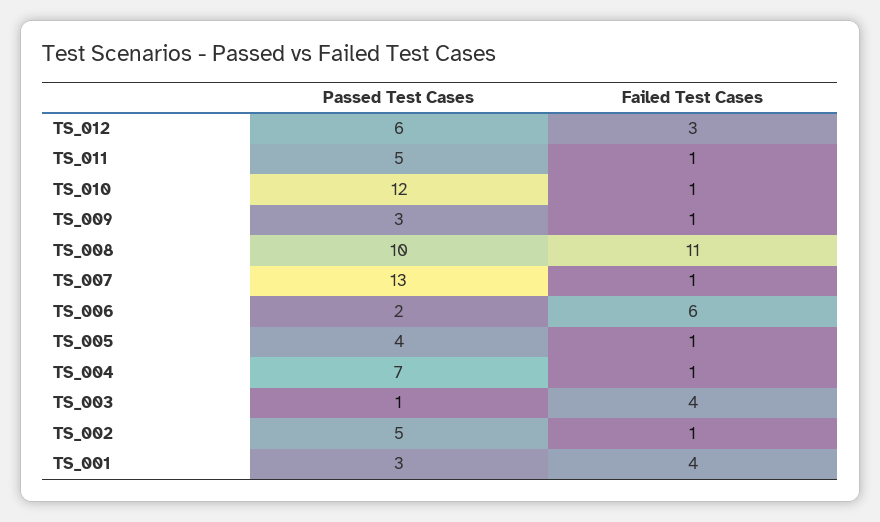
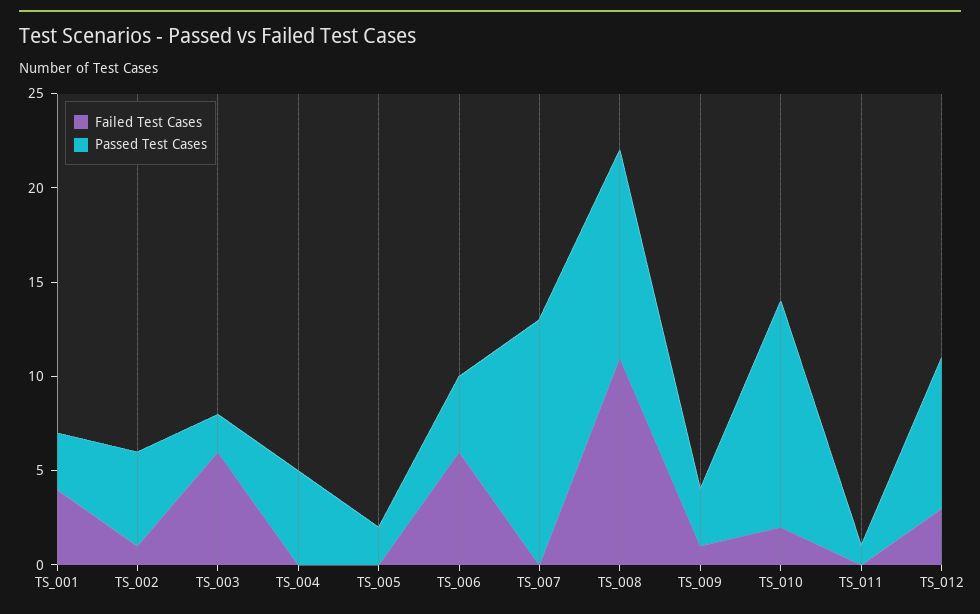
  {
    "Passed Test Cases": {
-     "TS_012": 6,
+     "TS_012": 8,
-     "TS_011": 5,
+     "TS_011": 1,
      "TS_010": 12,
      "TS_009": 3,
-     "TS_008": 10,
+     "TS_008": 11,
      "TS_007": 13,
-     "TS_006": 2,
+     "TS_006": 4,
-     "TS_005": 4,
+     "TS_005": 2,
-     "TS_004": 7,
+     "TS_004": 5,
-     "TS_003": 1,
+     "TS_003": 2,
      "TS_002": 5,
      "TS_001": 3
    },
    "Failed Test Cases": {
      "TS_012": 3,
-     "TS_011": 1,
+     "TS_011": 0,
-     "TS_010": 1,
+     "TS_010": 2,
      "TS_009": 1,
      "TS_008": 11,
-     "TS_007": 1,
+     "TS_007": 0,
      "TS_006": 6,
-     "TS_005": 1,
+     "TS_005": 0,
-     "TS_004": 1,
+     "TS_004": 0,
-     "TS_003": 4,
+     "TS_003": 6,
      "TS_002": 1,
      "TS_001": 4
    }
  }

